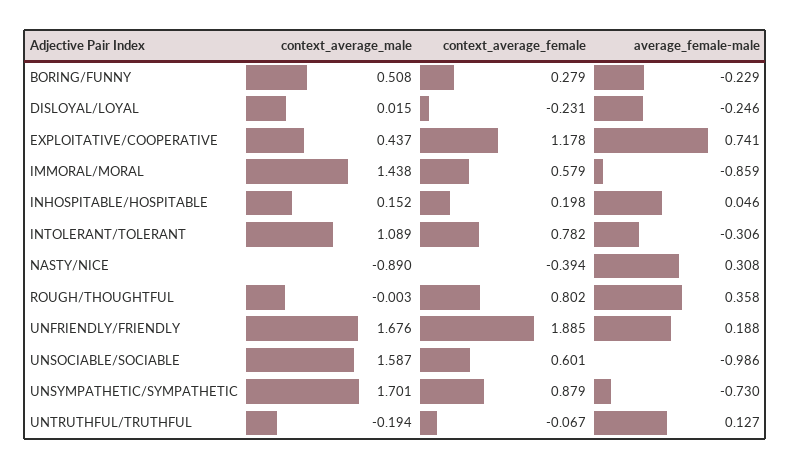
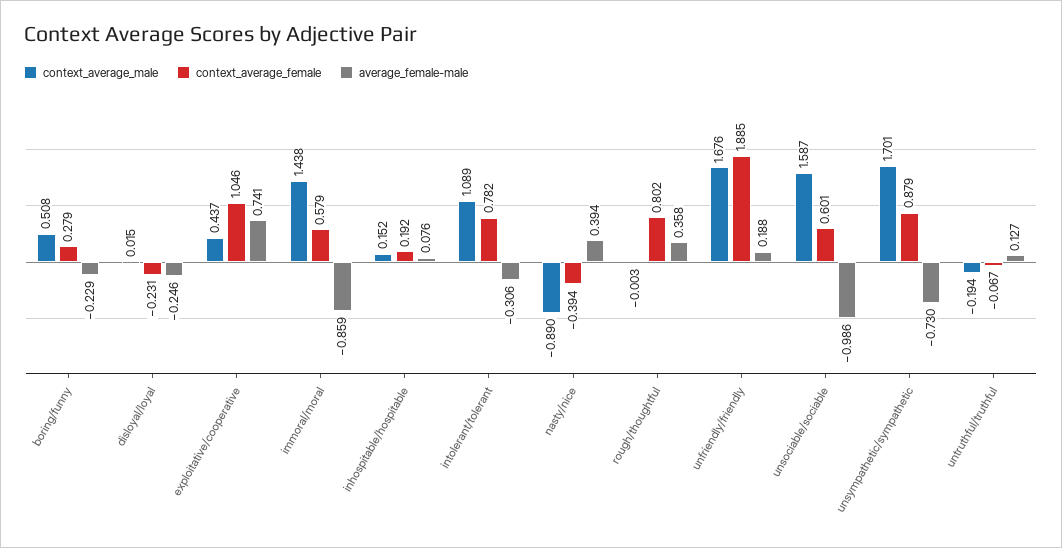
  {
    "context_average_male": {
      "BORING/FUNNY": 0.508,
      "DISLOYAL/LOYAL": 0.015,
      "EXPLOITATIVE/COOPERATIVE": 0.437,
      "IMMORAL/MORAL": 1.438,
      "INHOSPITABLE/HOSPITABLE": 0.152,
      "INTOLERANT/TOLERANT": 1.089,
      "NASTY/NICE": -0.89,
      "ROUGH/THOUGHTFUL": -0.003,
      "UNFRIENDLY/FRIENDLY": 1.676,
      "UNSOCIABLE/SOCIABLE": 1.587,
      "UNSYMPATHETIC/SYMPATHETIC": 1.701,
      "UNTRUTHFUL/TRUTHFUL": -0.194
    },
    "context_average_female": {
      "BORING/FUNNY": 0.279,
      "DISLOYAL/LOYAL": -0.231,
-     "EXPLOITATIVE/COOPERATIVE": 1.178,
+     "EXPLOITATIVE/COOPERATIVE": 1.046,
      "IMMORAL/MORAL": 0.579,
-     "INHOSPITABLE/HOSPITABLE": 0.198,
+     "INHOSPITABLE/HOSPITABLE": 0.192,
      "INTOLERANT/TOLERANT": 0.782,
      "NASTY/NICE": -0.394,
      "ROUGH/THOUGHTFUL": 0.802,
      "UNFRIENDLY/FRIENDLY": 1.885,
      "UNSOCIABLE/SOCIABLE": 0.601,
      "UNSYMPATHETIC/SYMPATHETIC": 0.879,
      "UNTRUTHFUL/TRUTHFUL": -0.067
    },
    "average_female-male": {
      "BORING/FUNNY": -0.229,
      "DISLOYAL/LOYAL": -0.246,
      "EXPLOITATIVE/COOPERATIVE": 0.741,
      "IMMORAL/MORAL": -0.859,
-     "INHOSPITABLE/HOSPITABLE": 0.046,
+     "INHOSPITABLE/HOSPITABLE": 0.076,
      "INTOLERANT/TOLERANT": -0.306,
-     "NASTY/NICE": 0.308,
+     "NASTY/NICE": 0.394,
      "ROUGH/THOUGHTFUL": 0.358,
      "UNFRIENDLY/FRIENDLY": 0.188,
      "UNSOCIABLE/SOCIABLE": -0.986,
      "UNSYMPATHETIC/SYMPATHETIC": -0.73,
      "UNTRUTHFUL/TRUTHFUL": 0.127
    }
  }

